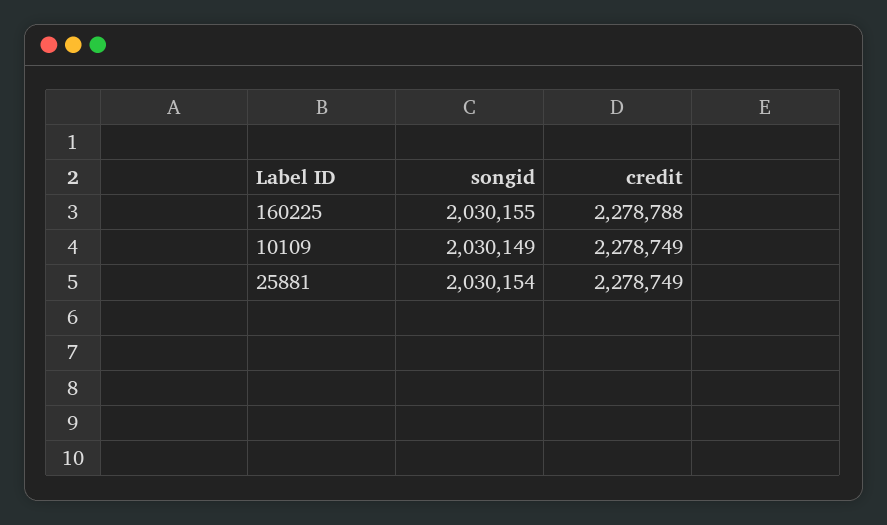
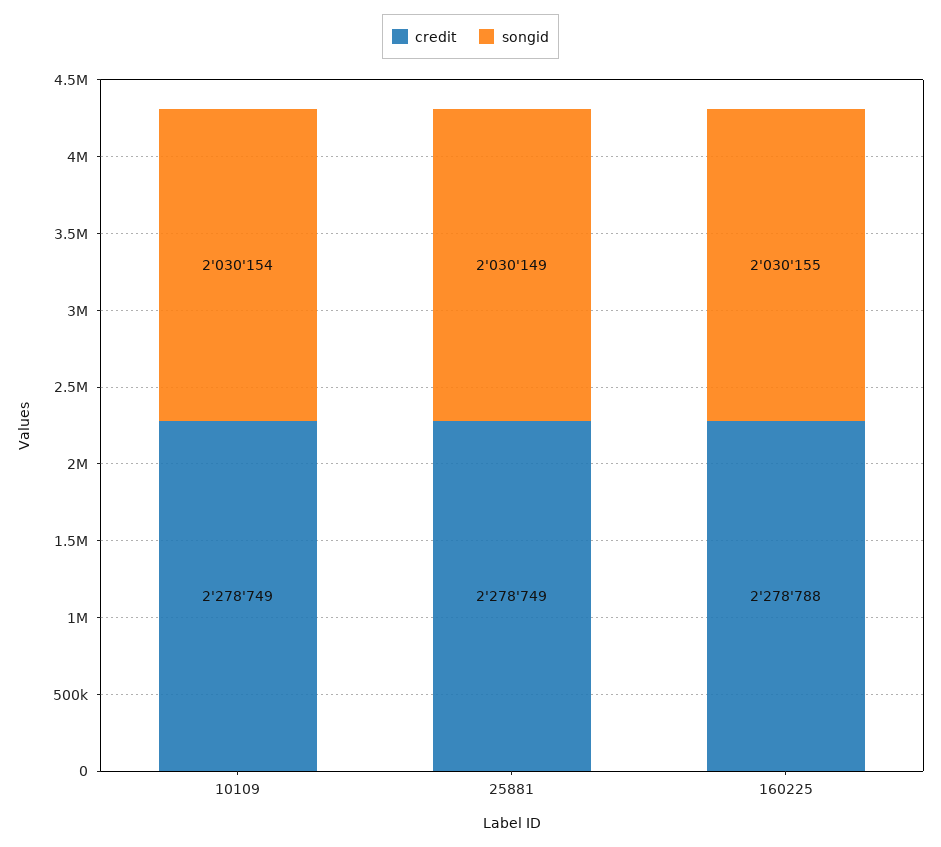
  {
    "songid": {
      "160225": 2030155,
-     "10109": 2030149,
+     "10109": 2030154,
-     "25881": 2030154
+     "25881": 2030149
    },
    "credit": {
      "160225": 2278788,
      "10109": 2278749,
      "25881": 2278749
    }
  }

